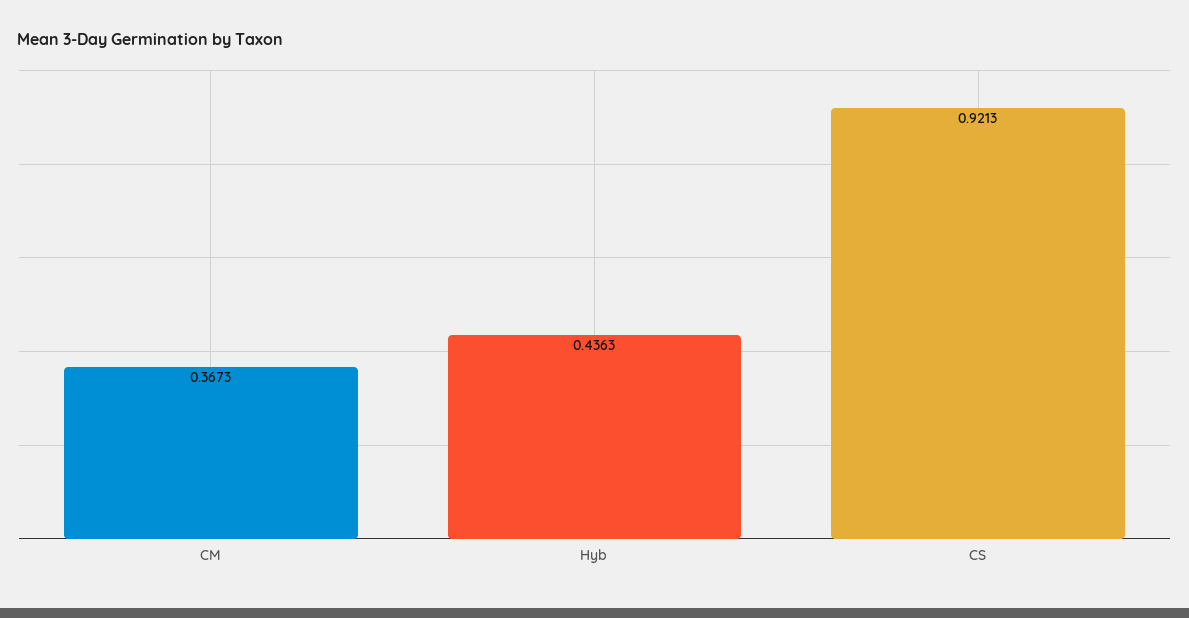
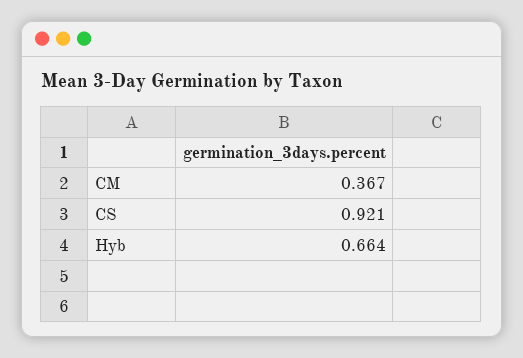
  {
    "CM": 0.3673,
-   "Hyb": 0.4363,
+   "Hyb": 0.664,
    "CS": 0.9213
  }

